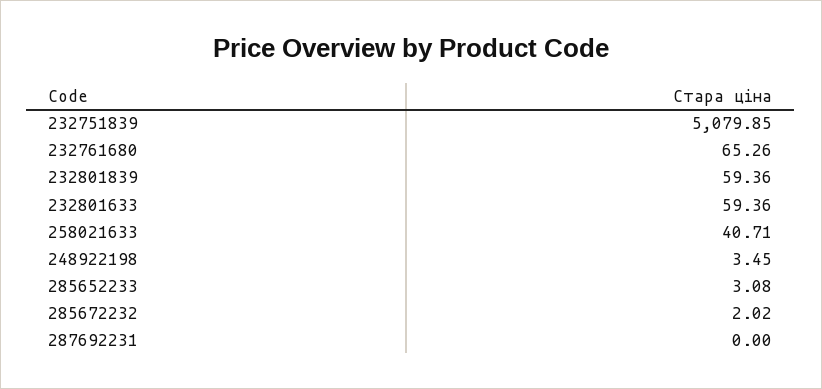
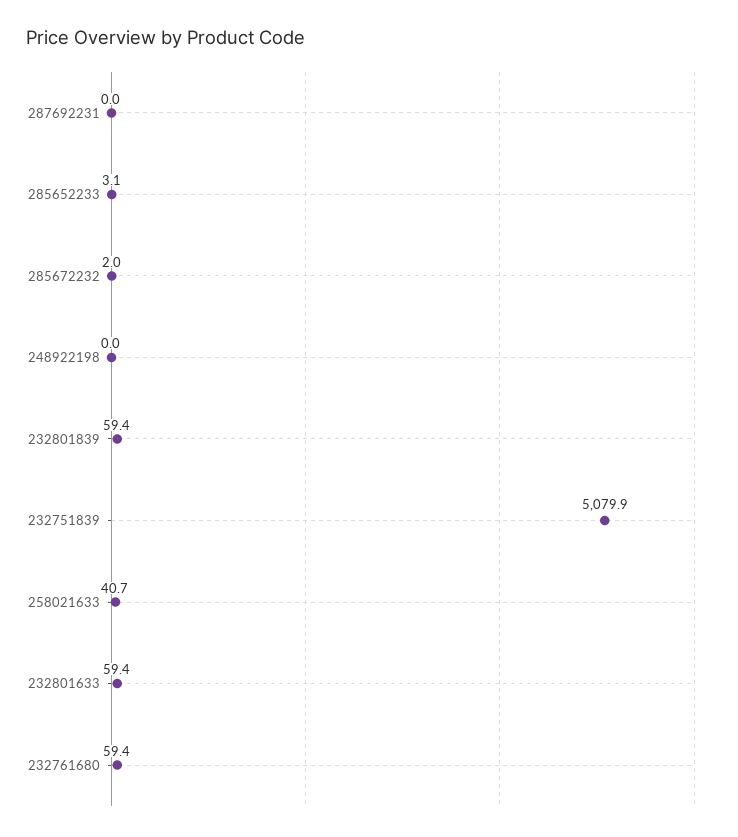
  {
    "232751839": 5079.85,
-   "232761680": 65.26,
+   "232761680": 59.4,
    "232801839": 59.36,
    "232801633": 59.36,
    "258021633": 40.71,
-   "248922198": 3.45,
+   "248922198": 0,
    "285652233": 3.08,
    "285672232": 2.02,
    "287692231": 0
  }

